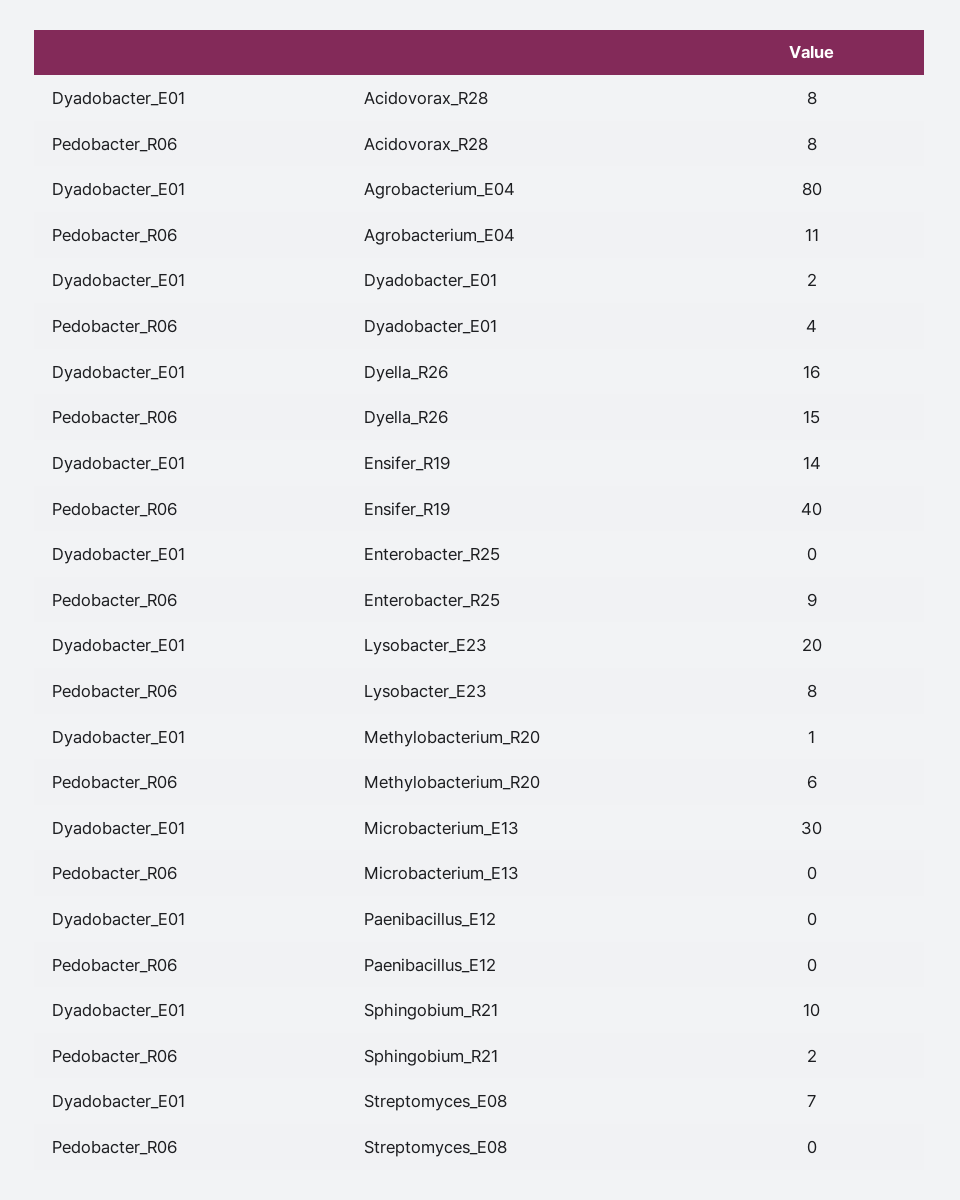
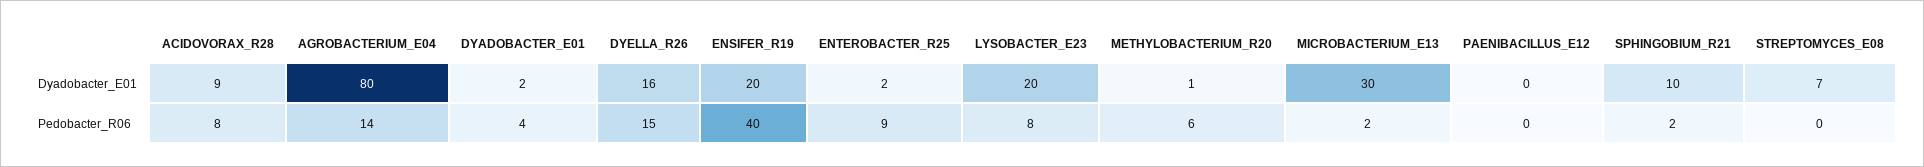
  {
    "Dyadobacter_E01": {
-     "Acidovorax_R28": 8,
+     "Acidovorax_R28": 9,
      "Agrobacterium_E04": 80,
      "Dyadobacter_E01": 2,
      "Dyella_R26": 16,
-     "Ensifer_R19": 14,
+     "Ensifer_R19": 20,
-     "Enterobacter_R25": 0,
+     "Enterobacter_R25": 2,
      "Lysobacter_E23": 20,
      "Methylobacterium_R20": 1,
      "Microbacterium_E13": 30,
      "Paenibacillus_E12": 0,
      "Sphingobium_R21": 10,
      "Streptomyces_E08": 7
    },
    "Pedobacter_R06": {
      "Acidovorax_R28": 8,
-     "Agrobacterium_E04": 11,
+     "Agrobacterium_E04": 14,
      "Dyadobacter_E01": 4,
      "Dyella_R26": 15,
      "Ensifer_R19": 40,
      "Enterobacter_R25": 9,
      "Lysobacter_E23": 8,
      "Methylobacterium_R20": 6,
-     "Microbacterium_E13": 0,
+     "Microbacterium_E13": 2,
      "Paenibacillus_E12": 0,
      "Sphingobium_R21": 2,
      "Streptomyces_E08": 0
    }
  }

